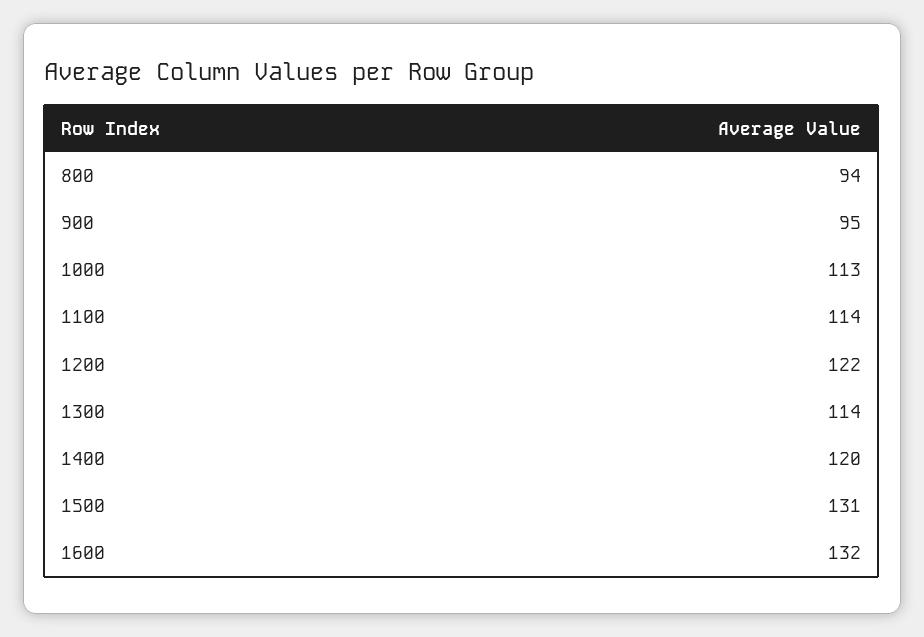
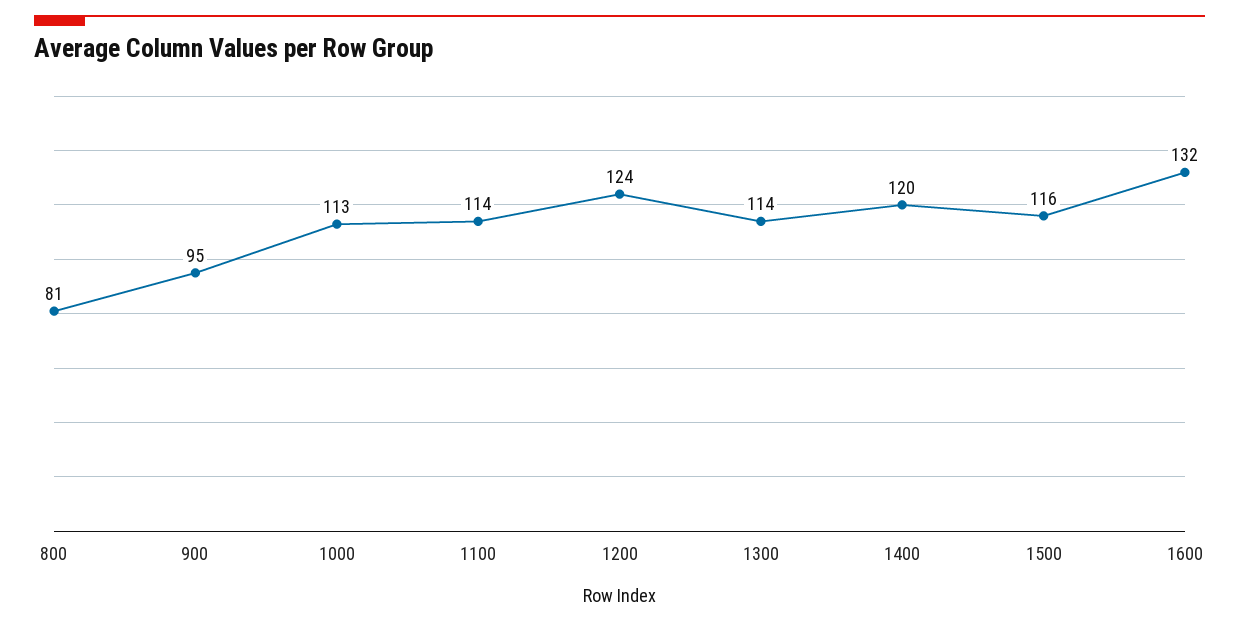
  {
-   "800": 94,
+   "800": 81,
    "900": 95,
    "1000": 113,
    "1100": 114,
-   "1200": 122,
+   "1200": 124,
    "1300": 114,
    "1400": 120,
-   "1500": 131,
+   "1500": 116,
    "1600": 132
  }

